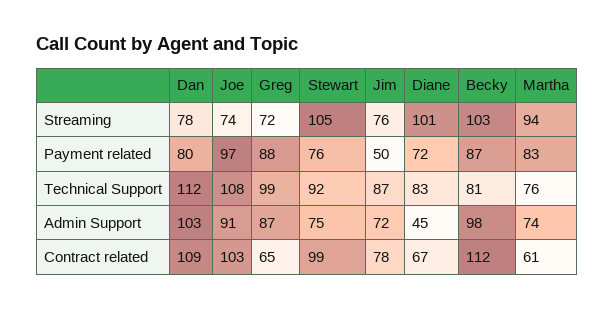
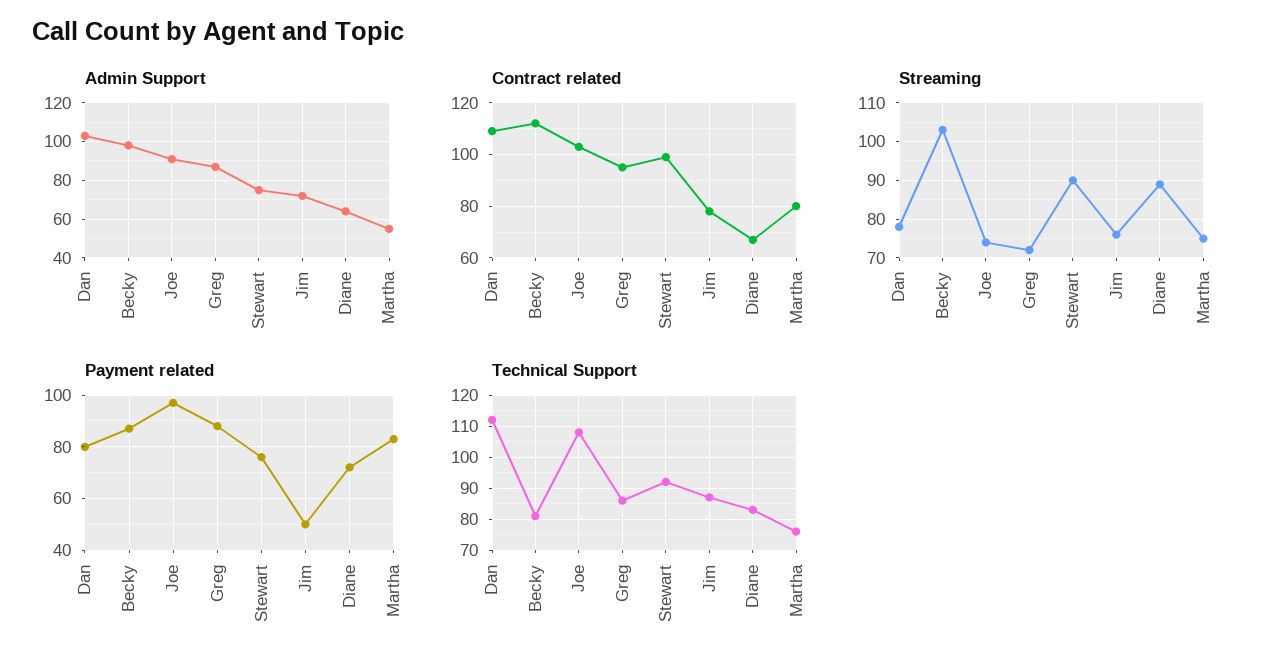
  {
    "Streaming": {
      "Dan": 78,
      "Joe": 74,
      "Greg": 72,
-     "Stewart": 105,
+     "Stewart": 90,
      "Jim": 76,
-     "Diane": 101,
+     "Diane": 90,
      "Becky": 103,
-     "Martha": 94
+     "Martha": 75
    },
    "Payment related": {
      "Dan": 80,
      "Joe": 97,
      "Greg": 88,
      "Stewart": 76,
      "Jim": 50,
      "Diane": 72,
      "Becky": 87,
      "Martha": 83
    },
    "Technical Support": {
      "Dan": 112,
      "Joe": 108,
-     "Greg": 99,
+     "Greg": 85,
      "Stewart": 92,
      "Jim": 87,
      "Diane": 83,
      "Becky": 81,
      "Martha": 76
    },
    "Admin Support": {
      "Dan": 103,
      "Joe": 91,
      "Greg": 87,
      "Stewart": 75,
      "Jim": 72,
-     "Diane": 45,
+     "Diane": 65,
      "Becky": 98,
-     "Martha": 74
+     "Martha": 55
    },
    "Contract related": {
      "Dan": 109,
      "Joe": 103,
-     "Greg": 65,
+     "Greg": 95,
      "Stewart": 99,
      "Jim": 78,
      "Diane": 67,
      "Becky": 112,
-     "Martha": 61
+     "Martha": 80
    }
  }

